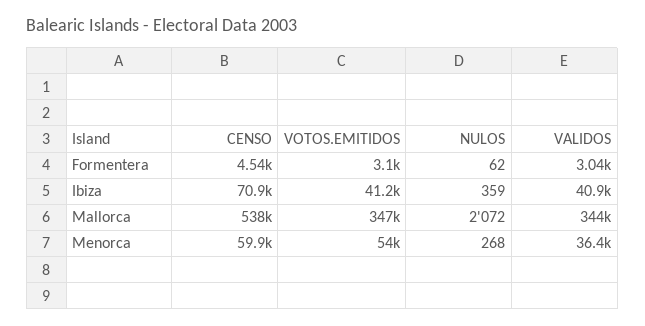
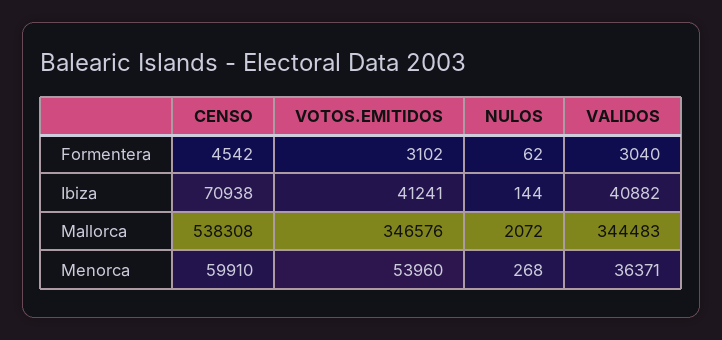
  {
    "CENSO": {
      "Formentera": 4542,
      "Ibiza": 70938,
      "Mallorca": 538308,
      "Menorca": 59910
    },
    "VOTOS.EMITIDOS": {
      "Formentera": 3102,
      "Ibiza": 41241,
      "Mallorca": 346576,
      "Menorca": 53960
    },
    "NULOS": {
      "Formentera": 62,
-     "Ibiza": 359,
+     "Ibiza": 144,
      "Mallorca": 2072,
      "Menorca": 268
    },
    "VALIDOS": {
      "Formentera": 3040,
      "Ibiza": 40882,
      "Mallorca": 344483,
      "Menorca": 36371
    }
  }

